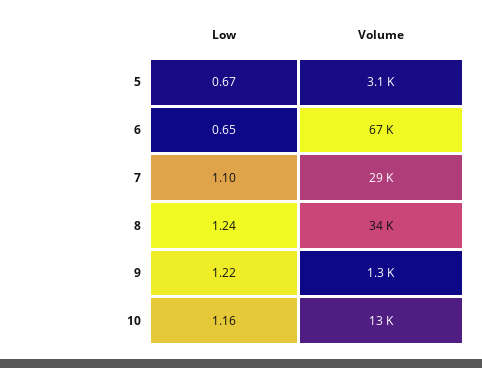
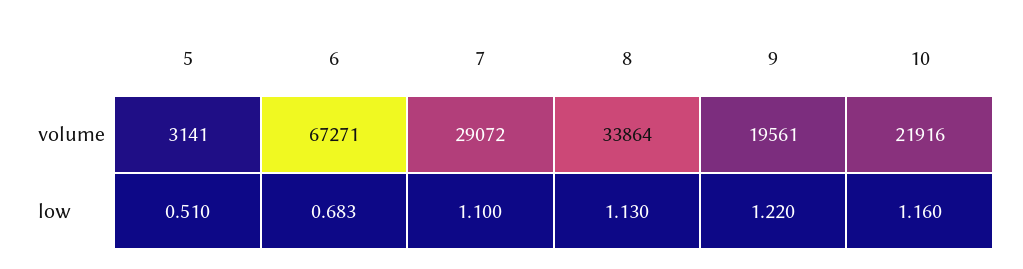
  {
    "Low": {
-     "5": 0.67,
+     "5": 0.51,
-     "6": 0.65,
+     "6": 0.683,
      "7": 1.1,
-     "8": 1.24,
+     "8": 1.13,
      "9": 1.22,
      "10": 1.16
    },
    "Volume": {
      "5": 3141,
      "6": 67271,
      "7": 29072,
      "8": 33864,
-     "9": 1300,
+     "9": 19561,
-     "10": 13000
+     "10": 21916
    }
  }

